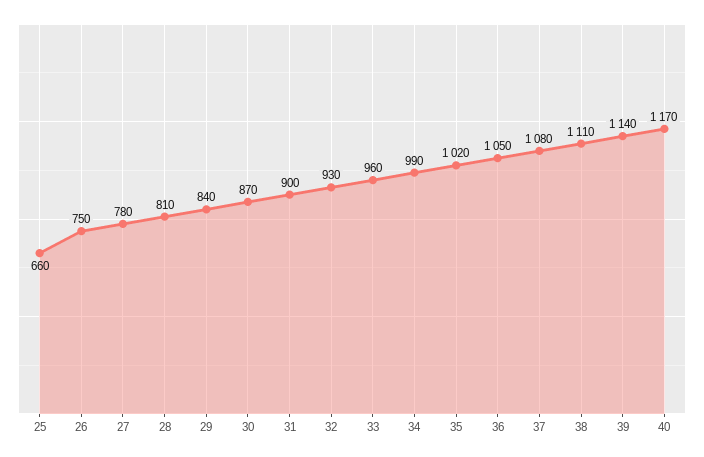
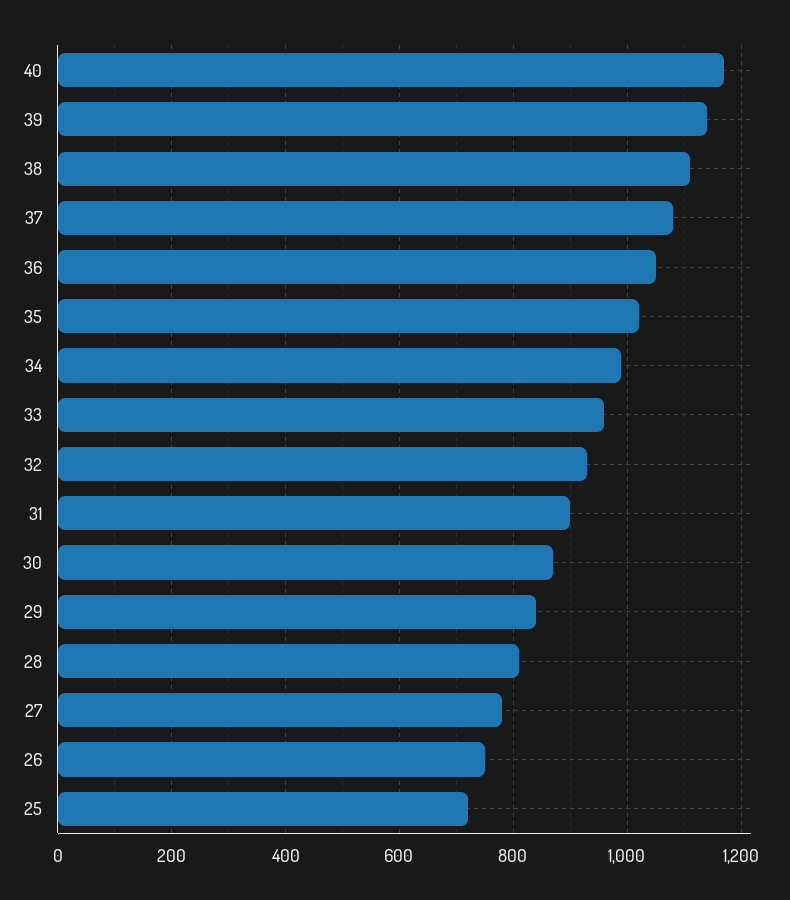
  {
-   "25": 660,
+   "25": 720,
    "26": 750,
    "27": 780,
    "28": 810,
    "29": 840,
    "30": 870,
    "31": 900,
    "32": 930,
    "33": 960,
    "34": 990,
    "35": 1020,
    "36": 1050,
    "37": 1080,
    "38": 1110,
    "39": 1140,
    "40": 1170
  }

